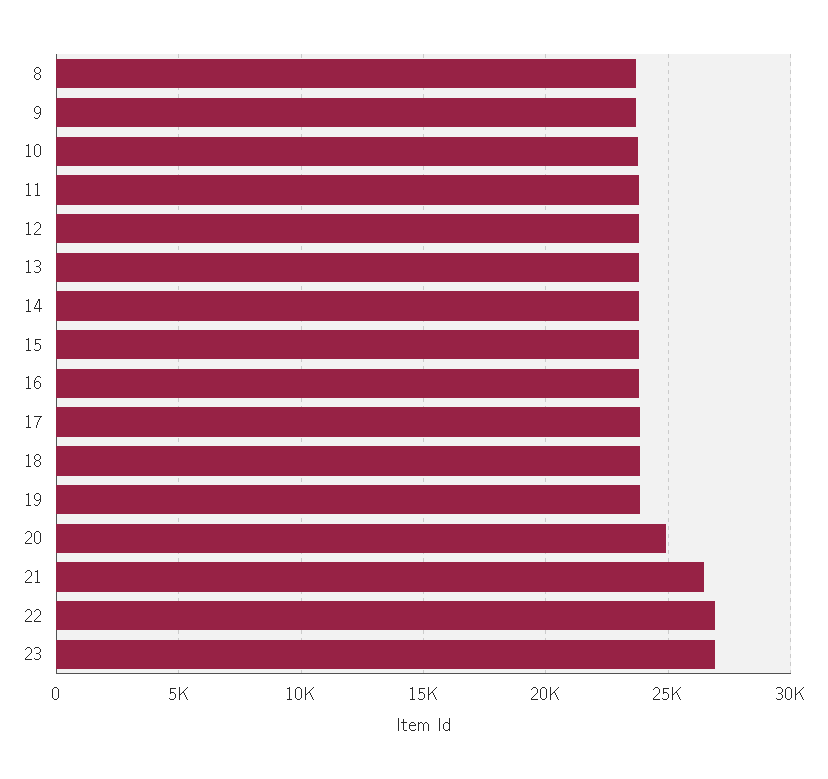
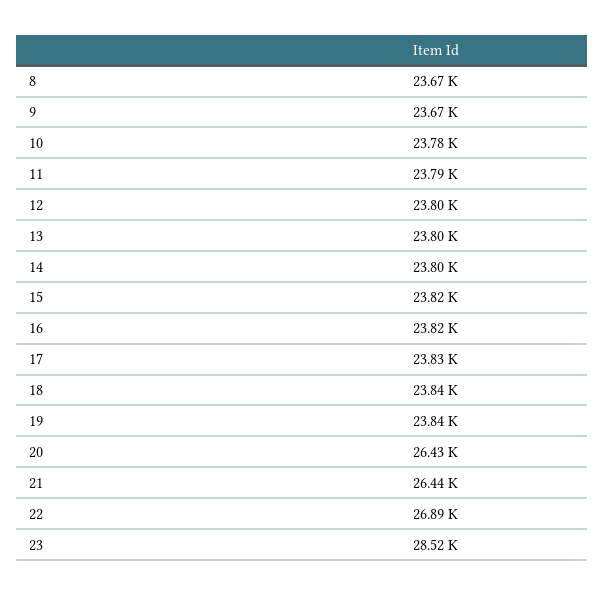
  {
    "8": 23670,
    "9": 23670,
    "10": 23780,
    "11": 23790,
    "12": 23800,
    "13": 23800,
    "14": 23800,
    "15": 23820,
    "16": 23820,
    "17": 23830,
    "18": 23840,
    "19": 23840,
-   "20": 25000,
+   "20": 26430,
    "21": 26440,
    "22": 26890,
-   "23": 27000
+   "23": 28520
  }

